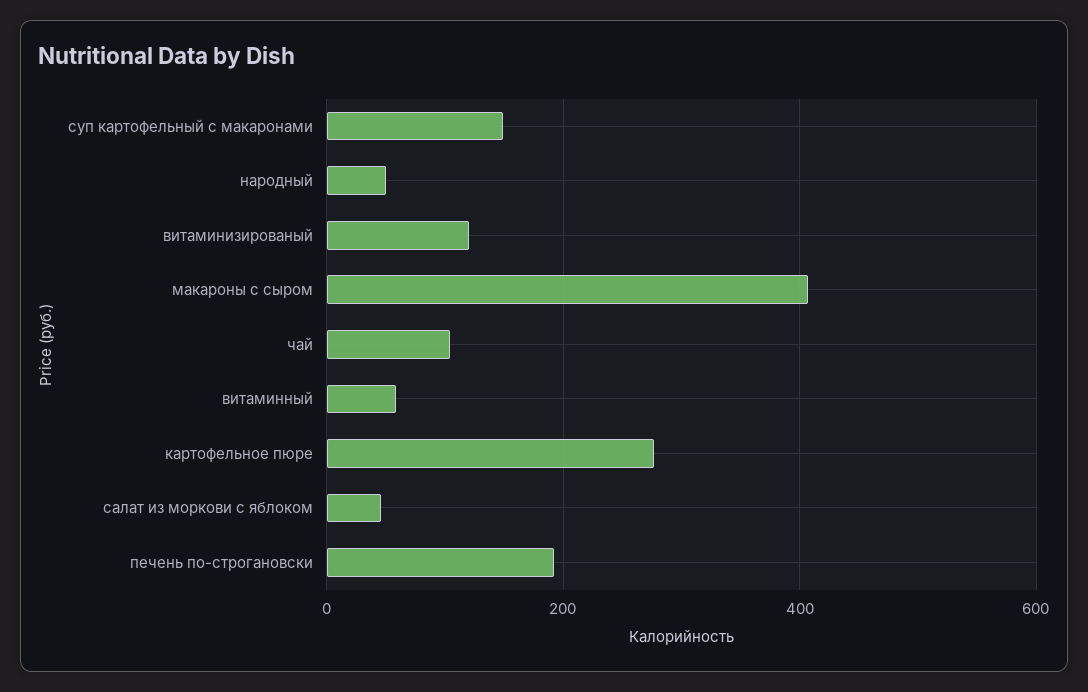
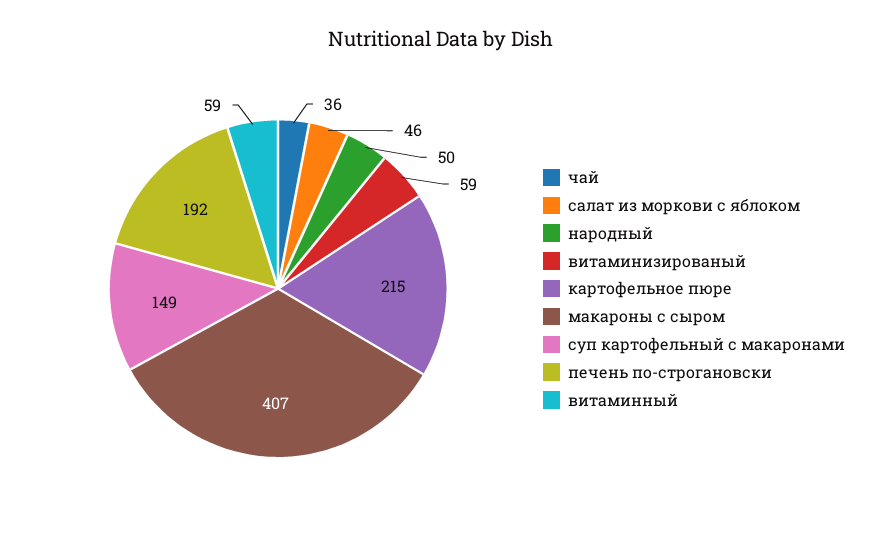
  {
    "суп картофельный с макаронами": 149,
    "народный": 50,
-   "витаминизированый": 120,
+   "витаминизированый": 59,
    "макароны с сыром": 407,
-   "чай": 100,
+   "чай": 36,
    "витаминный": 59,
-   "картофельное пюре": 280,
+   "картофельное пюре": 215,
    "салат из моркови с яблоком": 46,
    "печень по-строгановски": 192
  }

